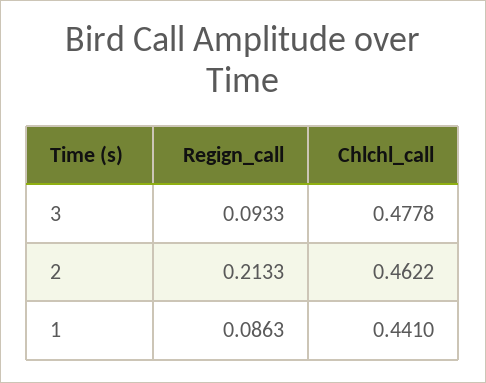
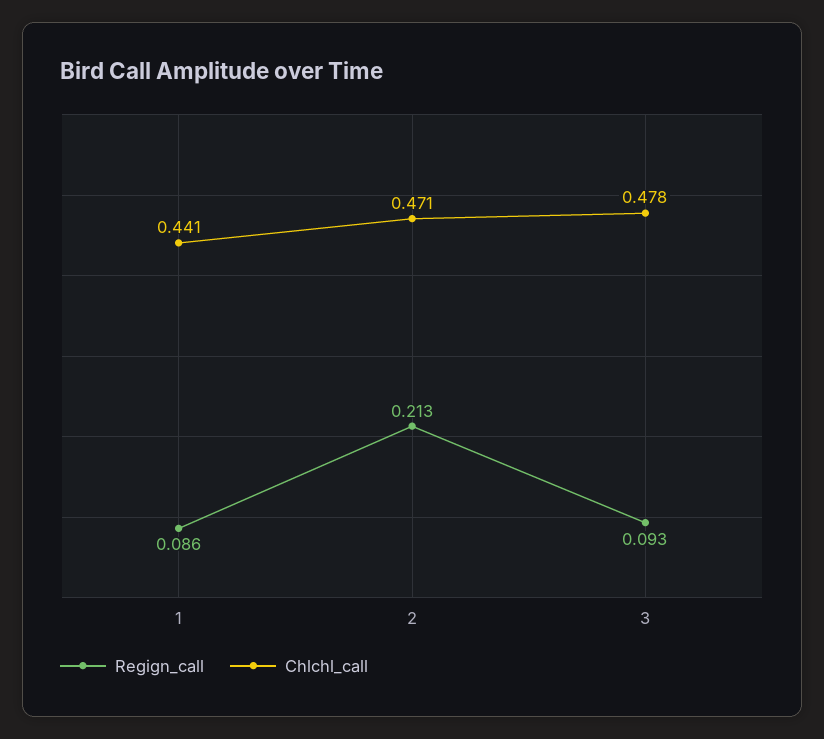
  {
    "Regign_call": {
      "3": 0.0933,
      "2": 0.2133,
      "1": 0.0863
    },
    "Chlchl_call": {
      "3": 0.4778,
-     "2": 0.4622,
+     "2": 0.471,
      "1": 0.441
    }
  }

